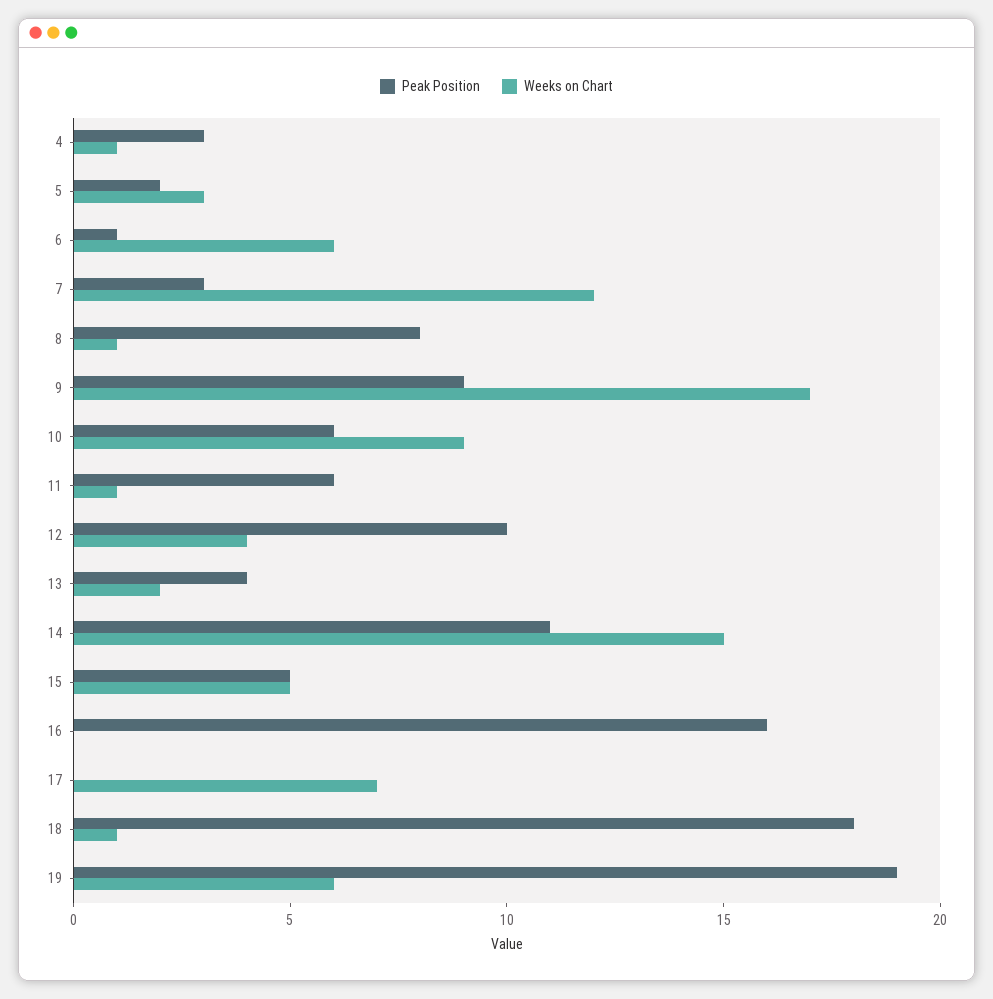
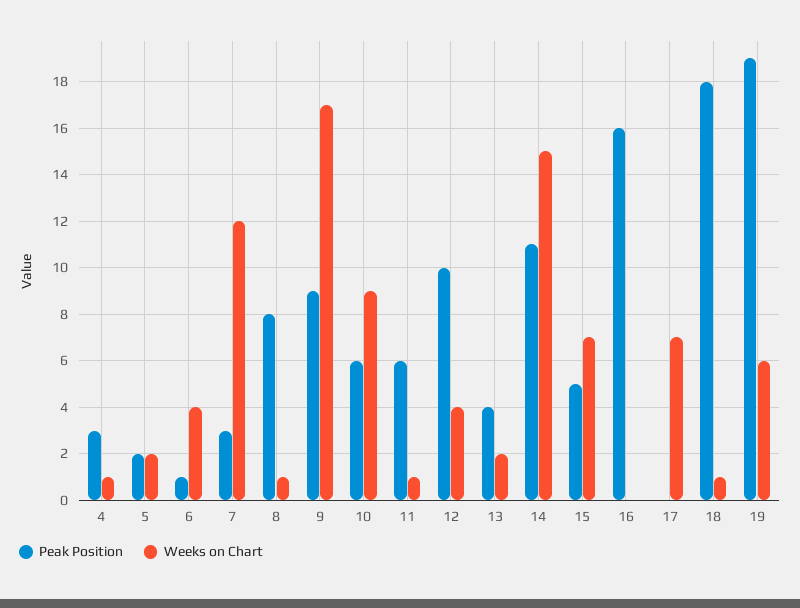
  {
    "Peak Position": {
      "4": 3,
      "5": 2,
      "6": 1,
      "7": 3,
      "8": 8,
      "9": 9,
      "10": 6,
      "11": 6,
      "12": 10,
      "13": 4,
      "14": 11,
      "15": 5,
      "16": 16,
      "17": 0,
      "18": 18,
      "19": 19
    },
    "Weeks on Chart": {
      "4": 1,
-     "5": 3,
+     "5": 2,
-     "6": 6,
+     "6": 4,
      "7": 12,
      "8": 1,
      "9": 17,
      "10": 9,
      "11": 1,
      "12": 4,
      "13": 2,
      "14": 15,
-     "15": 5,
+     "15": 7,
      "16": 0,
      "17": 7,
      "18": 1,
      "19": 6
    }
  }

